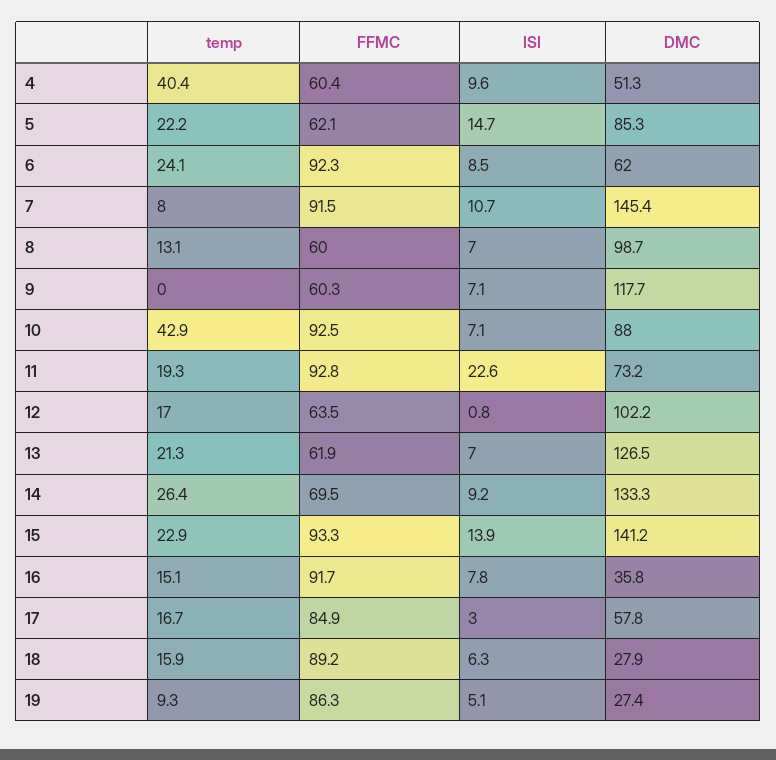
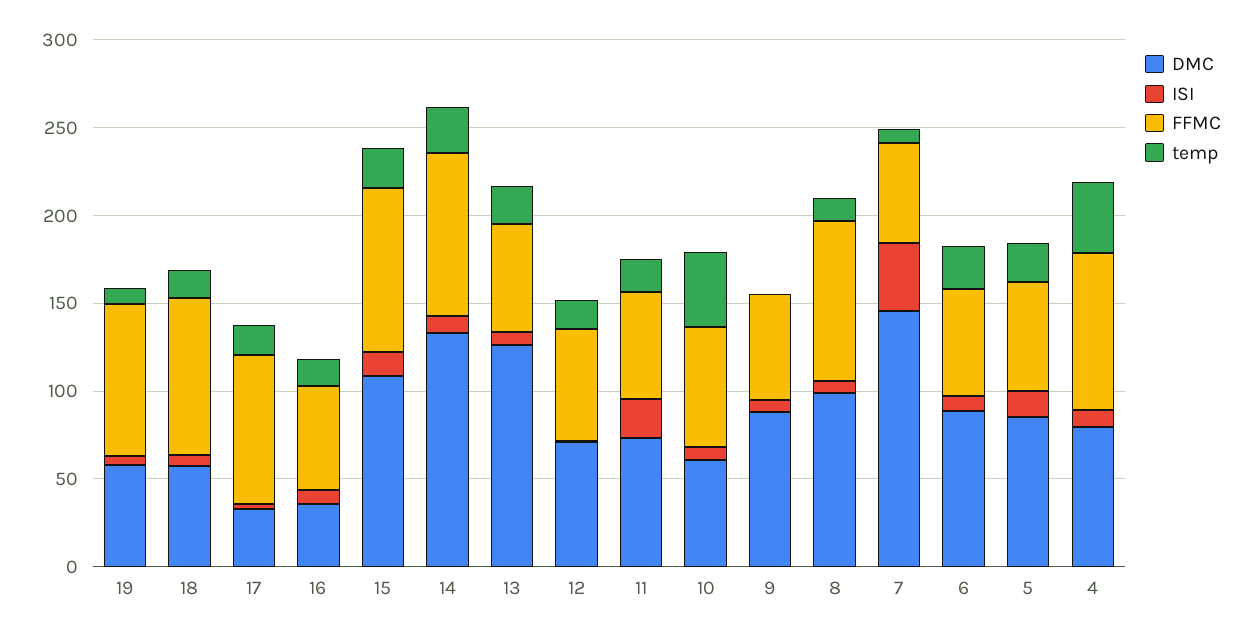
  {
    "temp": {
      "4": 40.4,
      "5": 22.2,
      "6": 24.1,
      "7": 8,
      "8": 13.1,
      "9": 0,
      "10": 42.9,
      "11": 19.3,
      "12": 17,
      "13": 21.3,
      "14": 26.4,
      "15": 22.9,
      "16": 15.1,
      "17": 16.7,
      "18": 15.9,
      "19": 9.3
    },
    "FFMC": {
-     "4": 60.4,
+     "4": 90,
      "5": 62.1,
-     "6": 92.3,
+     "6": 60,
-     "7": 91.5,
+     "7": 60,
-     "8": 60,
+     "8": 90,
      "9": 60.3,
-     "10": 92.5,
+     "10": 70,
-     "11": 92.8,
+     "11": 60,
      "12": 63.5,
      "13": 61.9,
-     "14": 69.5,
+     "14": 90,
      "15": 93.3,
-     "16": 91.7,
+     "16": 60,
      "17": 84.9,
      "18": 89.2,
      "19": 86.3
    },
    "ISI": {
      "4": 9.6,
      "5": 14.7,
      "6": 8.5,
-     "7": 10.7,
+     "7": 40,
      "8": 7,
      "9": 7.1,
      "10": 7.1,
      "11": 22.6,
      "12": 0.8,
      "13": 7,
      "14": 9.2,
      "15": 13.9,
      "16": 7.8,
      "17": 3,
      "18": 6.3,
      "19": 5.1
    },
    "DMC": {
-     "4": 51.3,
+     "4": 80,
      "5": 85.3,
-     "6": 62,
+     "6": 90,
      "7": 145.4,
      "8": 98.7,
-     "9": 117.7,
+     "9": 90,
-     "10": 88,
+     "10": 60,
      "11": 73.2,
-     "12": 102.2,
+     "12": 70,
      "13": 126.5,
      "14": 133.3,
-     "15": 141.2,
+     "15": 110,
      "16": 35.8,
-     "17": 57.8,
+     "17": 30,
-     "18": 27.9,
+     "18": 60,
-     "19": 27.4
+     "19": 60
    }
  }

